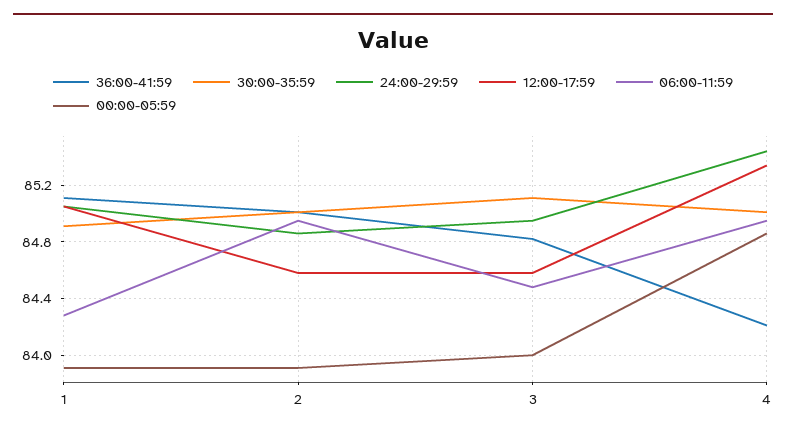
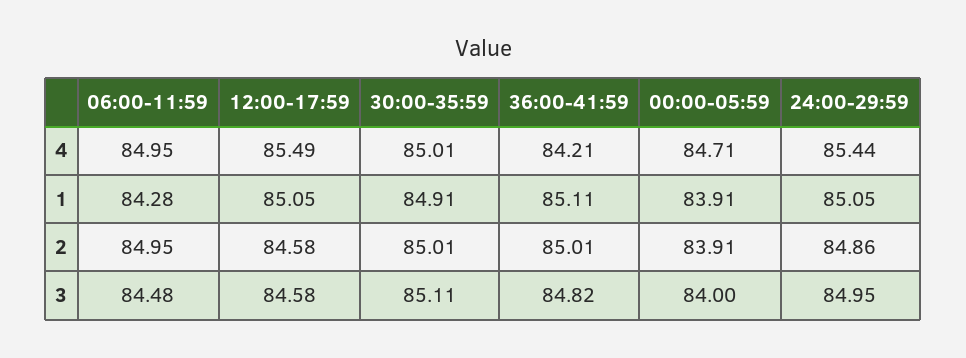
  {
    "36:00-41:59": {
      "1": 85.11,
      "2": 85.01,
      "3": 84.82,
      "4": 84.21
    },
    "30:00-35:59": {
      "1": 84.91,
      "2": 85.01,
      "3": 85.11,
      "4": 85.01
    },
    "24:00-29:59": {
      "1": 85.05,
      "2": 84.86,
      "3": 84.95,
      "4": 85.44
    },
    "12:00-17:59": {
      "1": 85.05,
      "2": 84.58,
      "3": 84.58,
-     "4": 85.35
+     "4": 85.49
    },
    "06:00-11:59": {
      "1": 84.28,
      "2": 84.95,
      "3": 84.48,
      "4": 84.95
    },
    "00:00-05:59": {
      "1": 83.91,
      "2": 83.91,
      "3": 84,
-     "4": 84.85
+     "4": 84.71
    }
  }

